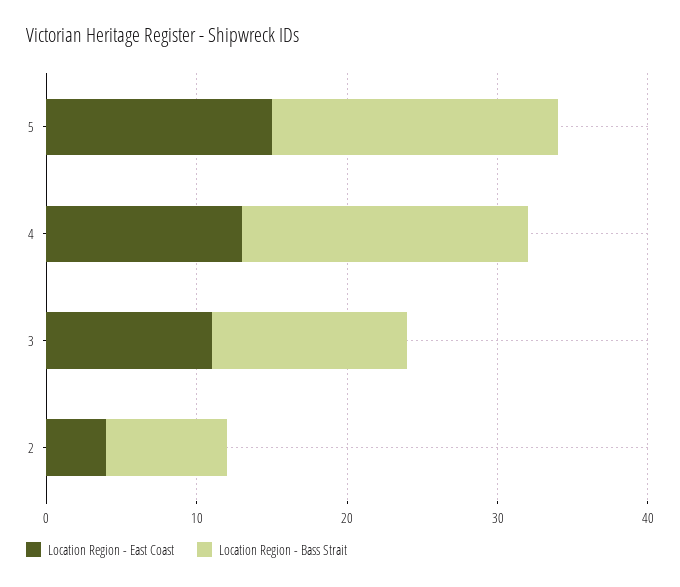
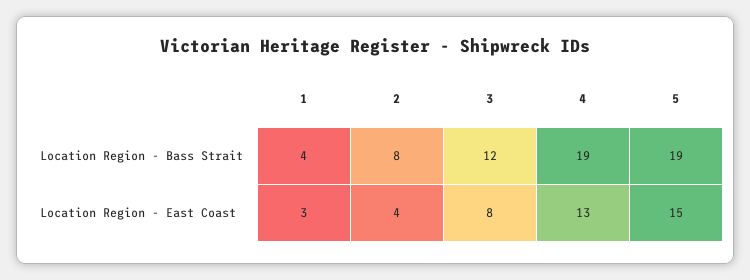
  {
    "Location Region - East Coast": {
      "5": 15,
      "4": 13,
-     "3": 11,
+     "3": 8,
-     "2": 4
+     "2": 4,
+     "1": 3
    },
    "Location Region - Bass Strait": {
      "5": 19,
      "4": 19,
-     "3": 13,
+     "3": 12,
-     "2": 8
+     "2": 8,
+     "1": 4
    }
  }

